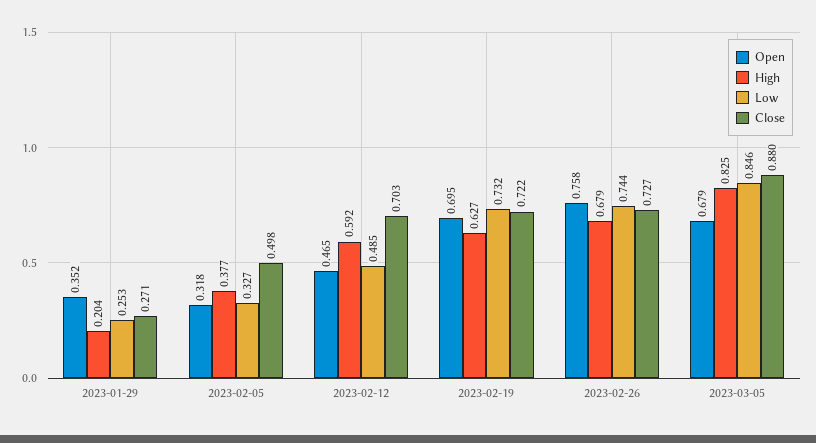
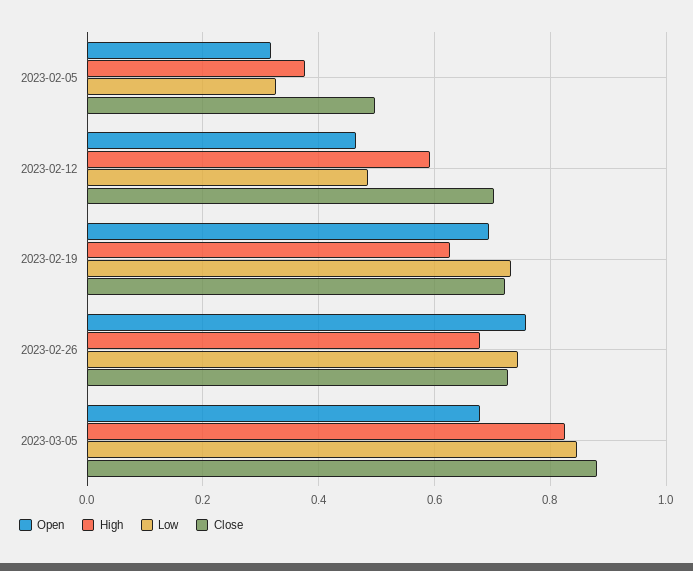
  {
    "Open": {
-     "2023-01-29": 0.352,
      "2023-02-05": 0.318,
      "2023-02-12": 0.465,
      "2023-02-19": 0.695,
      "2023-02-26": 0.758,
      "2023-03-05": 0.679
    },
    "High": {
-     "2023-01-29": 0.204,
      "2023-02-05": 0.377,
      "2023-02-12": 0.592,
      "2023-02-19": 0.627,
      "2023-02-26": 0.679,
      "2023-03-05": 0.825
    },
    "Low": {
-     "2023-01-29": 0.253,
      "2023-02-05": 0.327,
      "2023-02-12": 0.485,
      "2023-02-19": 0.732,
      "2023-02-26": 0.744,
      "2023-03-05": 0.846
    },
    "Close": {
-     "2023-01-29": 0.271,
      "2023-02-05": 0.498,
      "2023-02-12": 0.703,
      "2023-02-19": 0.722,
      "2023-02-26": 0.727,
      "2023-03-05": 0.88
    }
  }

